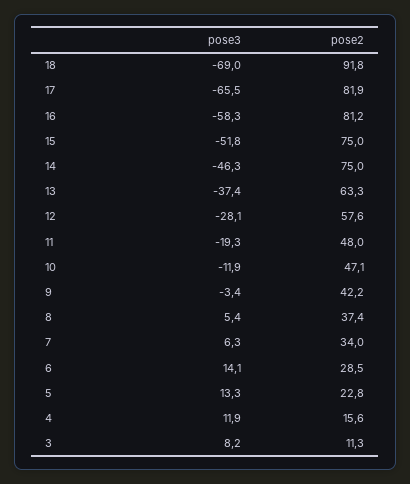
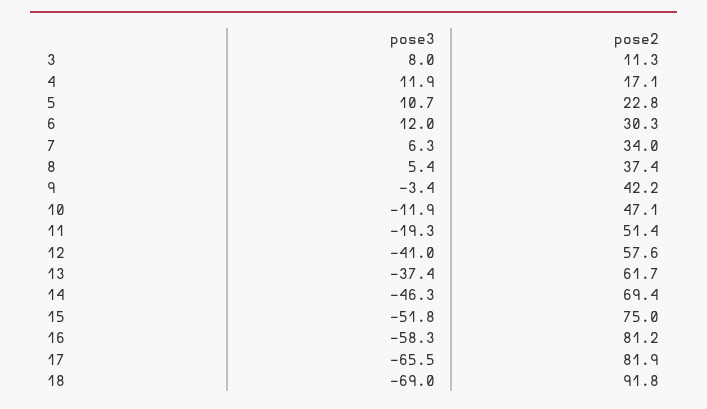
  {
    "pose3": {
      "18": -69,
      "17": -65.5,
      "16": -58.3,
      "15": -51.8,
      "14": -46.3,
      "13": -37.4,
-     "12": -28.1,
+     "12": -41,
      "11": -19.3,
      "10": -11.9,
      "9": -3.4,
      "8": 5.4,
      "7": 6.3,
-     "6": 14.1,
+     "6": 12,
-     "5": 13.3,
+     "5": 10.7,
      "4": 11.9,
-     "3": 8.2
+     "3": 8
    },
    "pose2": {
      "18": 91.8,
      "17": 81.9,
      "16": 81.2,
      "15": 75,
-     "14": 75,
+     "14": 69.4,
-     "13": 63.3,
+     "13": 61.7,
      "12": 57.6,
-     "11": 48,
+     "11": 51.4,
      "10": 47.1,
      "9": 42.2,
      "8": 37.4,
      "7": 34,
-     "6": 28.5,
+     "6": 30.3,
      "5": 22.8,
-     "4": 15.6,
+     "4": 17.1,
      "3": 11.3
    }
  }

